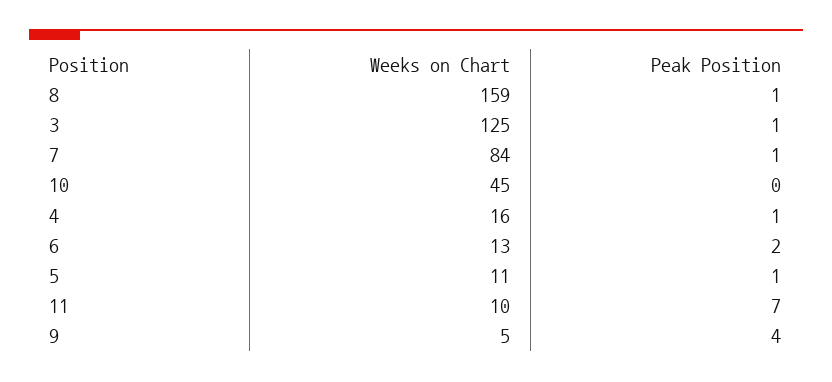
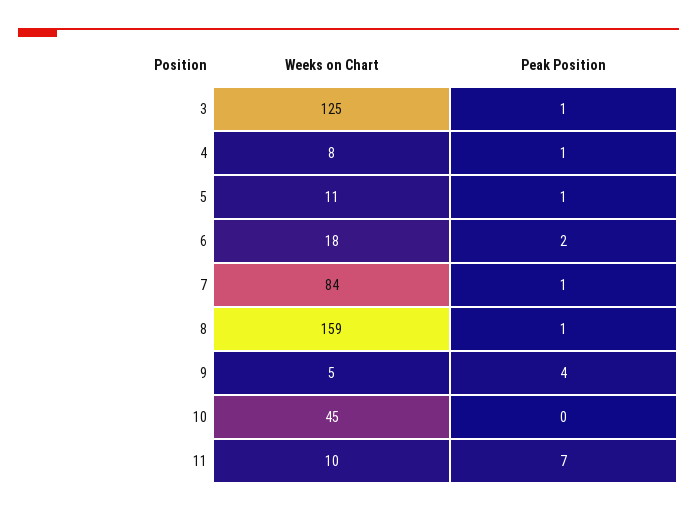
  {
    "Weeks on Chart": {
      "8": 159,
      "3": 125,
      "7": 84,
      "10": 45,
-     "4": 16,
+     "4": 8,
-     "6": 13,
+     "6": 18,
      "5": 11,
      "11": 10,
      "9": 5
    },
    "Peak Position": {
      "8": 1,
      "3": 1,
      "7": 1,
      "10": 0,
      "4": 1,
      "6": 2,
      "5": 1,
      "11": 7,
      "9": 4
    }
  }

